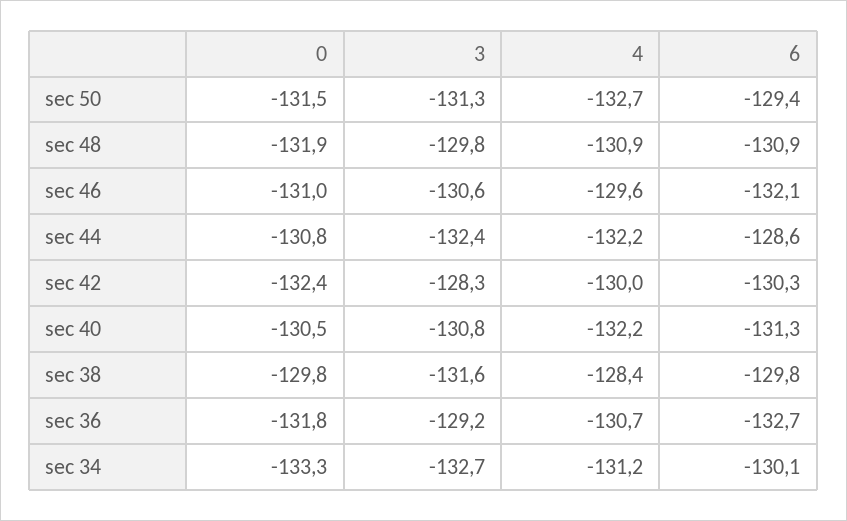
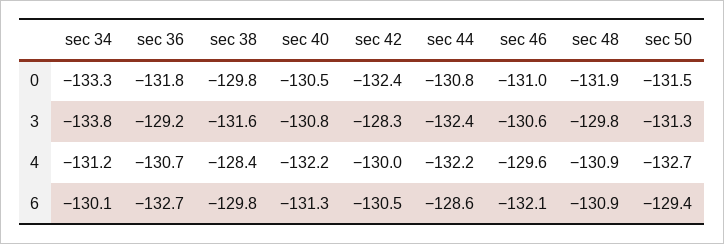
  {
    "0": {
      "sec 50": -131.5,
      "sec 48": -131.9,
      "sec 46": -131,
      "sec 44": -130.8,
      "sec 42": -132.4,
      "sec 40": -130.5,
      "sec 38": -129.8,
      "sec 36": -131.8,
      "sec 34": -133.3
    },
    "3": {
      "sec 50": -131.3,
      "sec 48": -129.8,
      "sec 46": -130.6,
      "sec 44": -132.4,
      "sec 42": -128.3,
      "sec 40": -130.8,
      "sec 38": -131.6,
      "sec 36": -129.2,
-     "sec 34": -132.7
+     "sec 34": -133.8
    },
    "4": {
      "sec 50": -132.7,
      "sec 48": -130.9,
      "sec 46": -129.6,
      "sec 44": -132.2,
      "sec 42": -130,
      "sec 40": -132.2,
      "sec 38": -128.4,
      "sec 36": -130.7,
      "sec 34": -131.2
    },
    "6": {
      "sec 50": -129.4,
      "sec 48": -130.9,
      "sec 46": -132.1,
      "sec 44": -128.6,
-     "sec 42": -130.3,
+     "sec 42": -130.5,
      "sec 40": -131.3,
      "sec 38": -129.8,
      "sec 36": -132.7,
      "sec 34": -130.1
    }
  }

